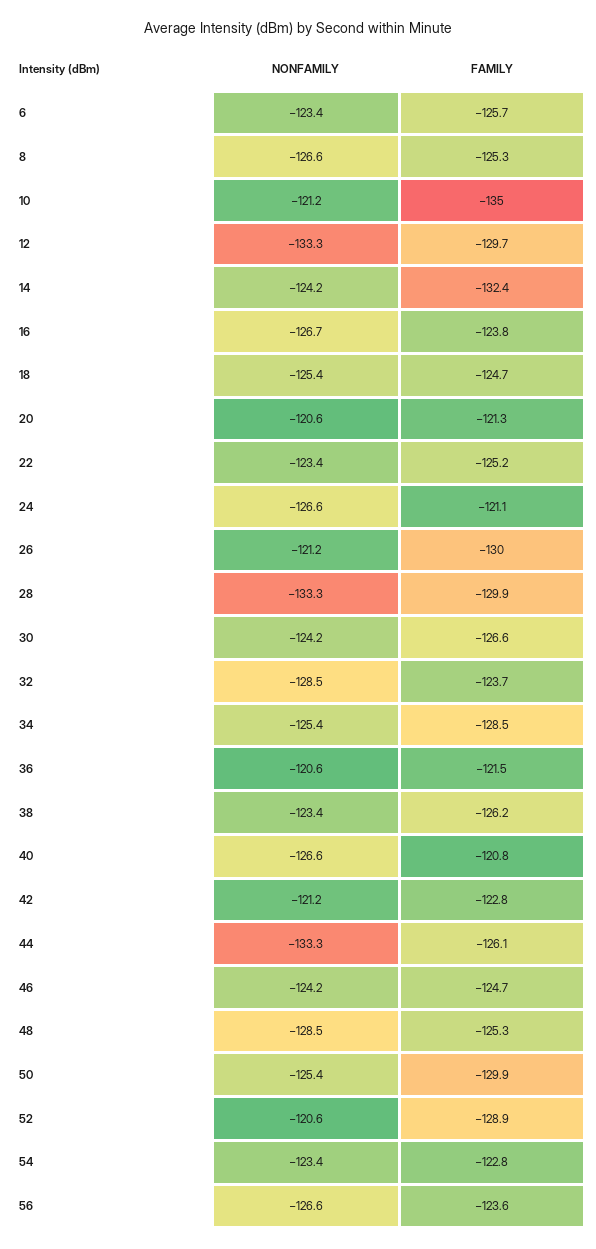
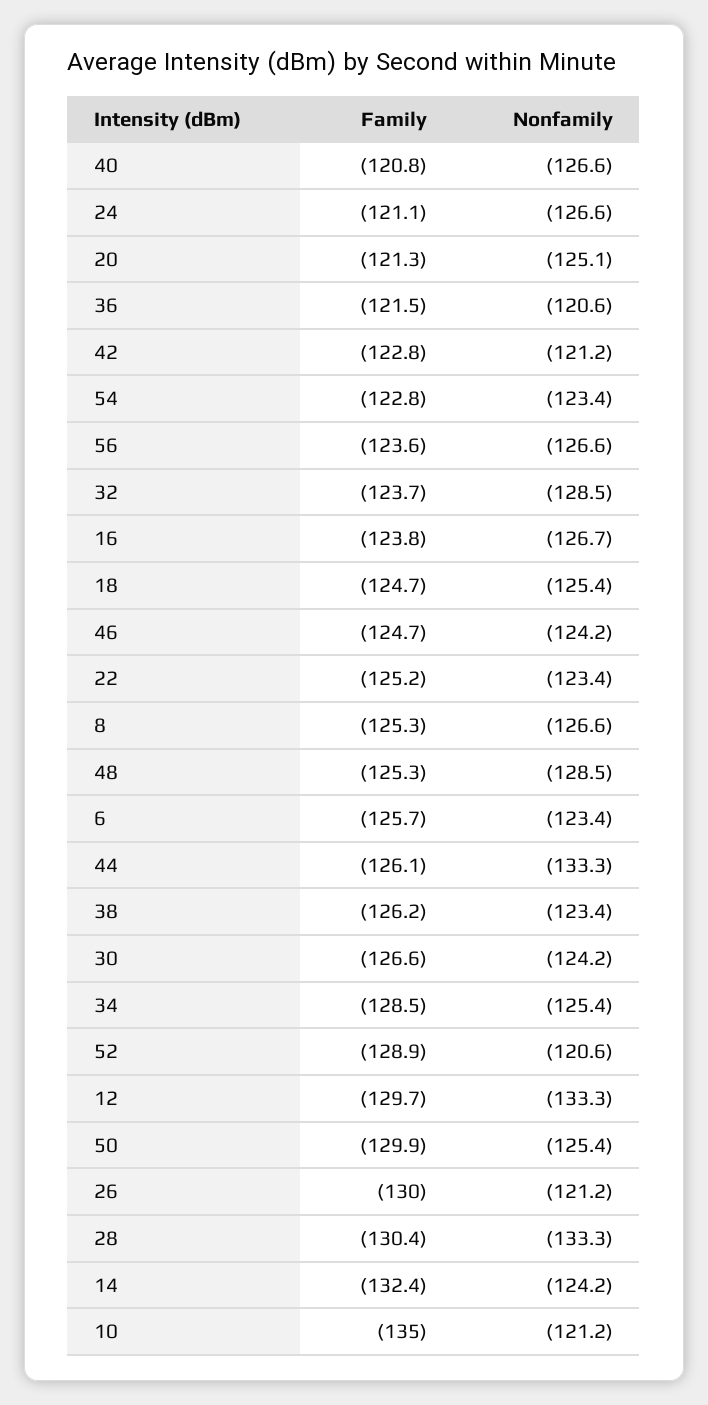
  {
    "NONFAMILY": {
      "6": -123.4,
      "8": -126.6,
      "10": -121.2,
      "12": -133.3,
      "14": -124.2,
      "16": -126.7,
      "18": -125.4,
-     "20": -120.6,
+     "20": -125.1,
      "22": -123.4,
      "24": -126.6,
      "26": -121.2,
      "28": -133.3,
      "30": -124.2,
      "32": -128.5,
      "34": -125.4,
      "36": -120.6,
      "38": -123.4,
      "40": -126.6,
      "42": -121.2,
      "44": -133.3,
      "46": -124.2,
      "48": -128.5,
      "50": -125.4,
      "52": -120.6,
      "54": -123.4,
      "56": -126.6
    },
    "FAMILY": {
      "6": -125.7,
      "8": -125.3,
      "10": -135,
      "12": -129.7,
      "14": -132.4,
      "16": -123.8,
      "18": -124.7,
      "20": -121.3,
      "22": -125.2,
      "24": -121.1,
      "26": -130,
-     "28": -129.9,
+     "28": -130.4,
      "30": -126.6,
      "32": -123.7,
      "34": -128.5,
      "36": -121.5,
      "38": -126.2,
      "40": -120.8,
      "42": -122.8,
      "44": -126.1,
      "46": -124.7,
      "48": -125.3,
      "50": -129.9,
      "52": -128.9,
      "54": -122.8,
      "56": -123.6
    }
  }

